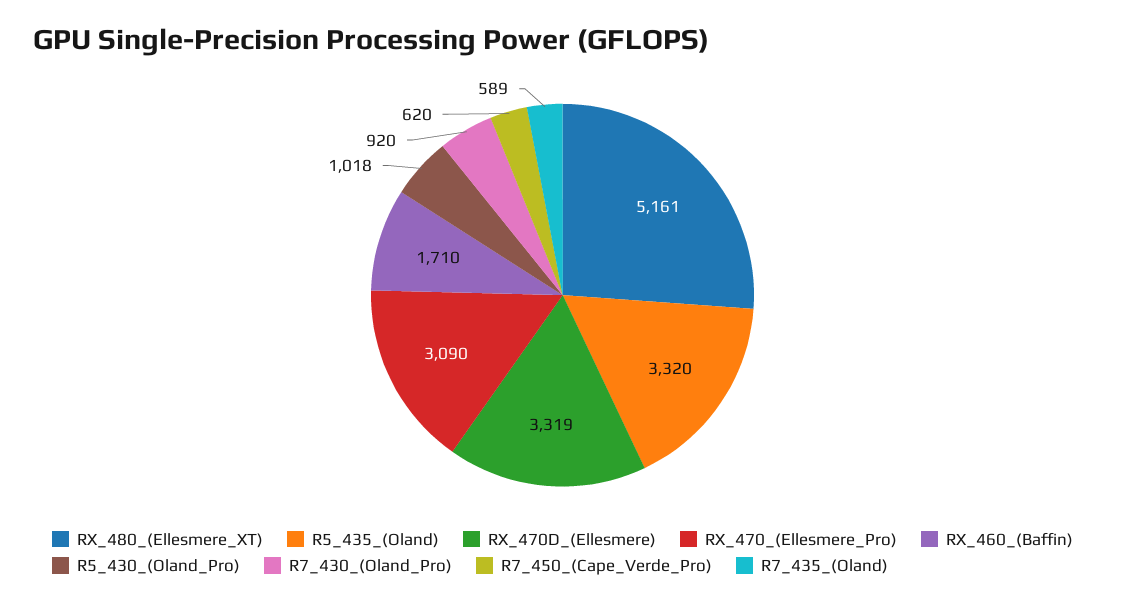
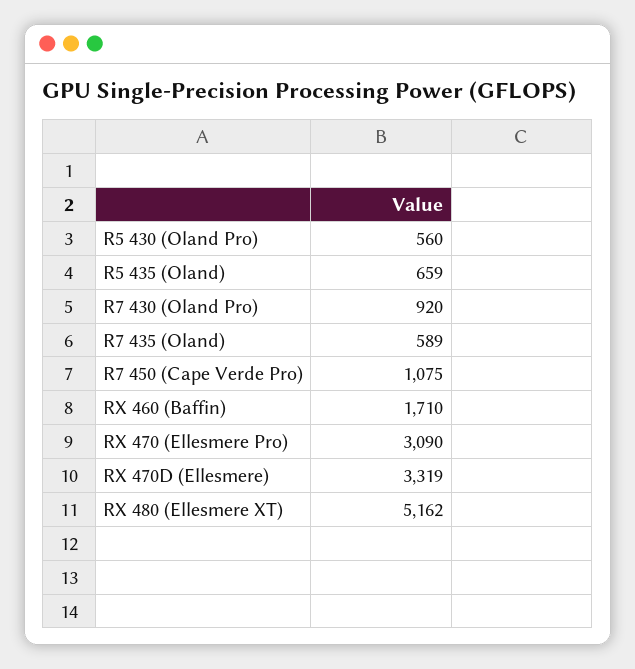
  {
-   "RX_480_(Ellesmere_XT)": 5161,
+   "RX_480_(Ellesmere_XT)": 5162,
-   "R5_435_(Oland)": 3320,
+   "R5_435_(Oland)": 659,
    "RX_470D_(Ellesmere)": 3319,
    "RX_470_(Ellesmere_Pro)": 3090,
    "RX_460_(Baffin)": 1710,
-   "R5_430_(Oland_Pro)": 1018,
+   "R5_430_(Oland_Pro)": 560,
    "R7_430_(Oland_Pro)": 920,
-   "R7_450_(Cape_Verde_Pro)": 620,
+   "R7_450_(Cape_Verde_Pro)": 1075,
    "R7_435_(Oland)": 589
  }

